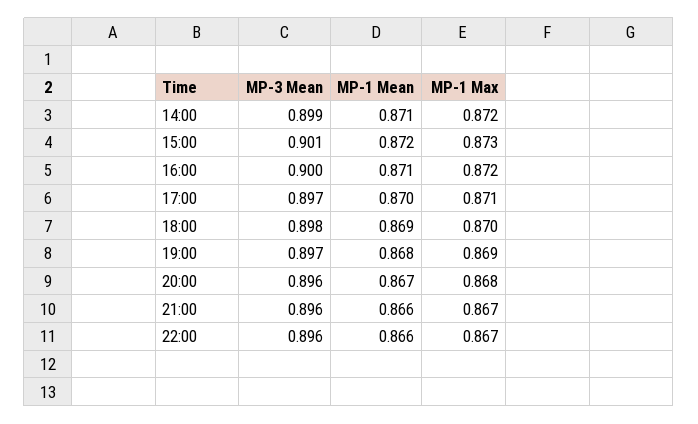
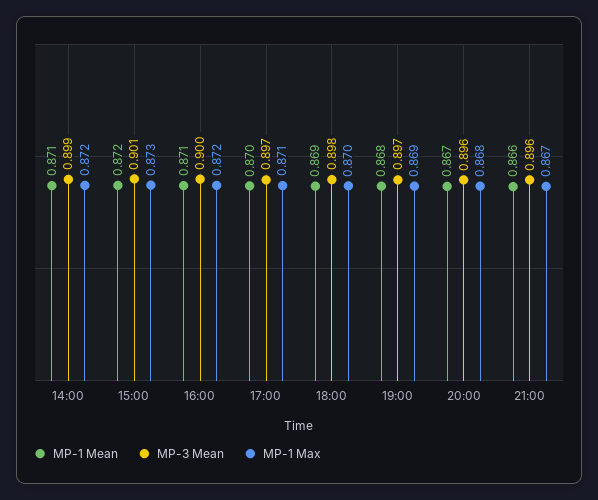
  {
    "MP-3 Mean": {
      "14:00": 0.899,
      "15:00": 0.901,
      "16:00": 0.9,
      "17:00": 0.897,
      "18:00": 0.898,
      "19:00": 0.897,
      "20:00": 0.896,
-     "21:00": 0.896,
+     "21:00": 0.896
-     "22:00": 0.896
    },
    "MP-1 Mean": {
      "14:00": 0.871,
      "15:00": 0.872,
      "16:00": 0.871,
      "17:00": 0.87,
      "18:00": 0.869,
      "19:00": 0.868,
      "20:00": 0.867,
-     "21:00": 0.866,
+     "21:00": 0.866
-     "22:00": 0.866
    },
    "MP-1 Max": {
      "14:00": 0.872,
      "15:00": 0.873,
      "16:00": 0.872,
      "17:00": 0.871,
      "18:00": 0.87,
      "19:00": 0.869,
      "20:00": 0.868,
-     "21:00": 0.867,
+     "21:00": 0.867
-     "22:00": 0.867
    }
  }

